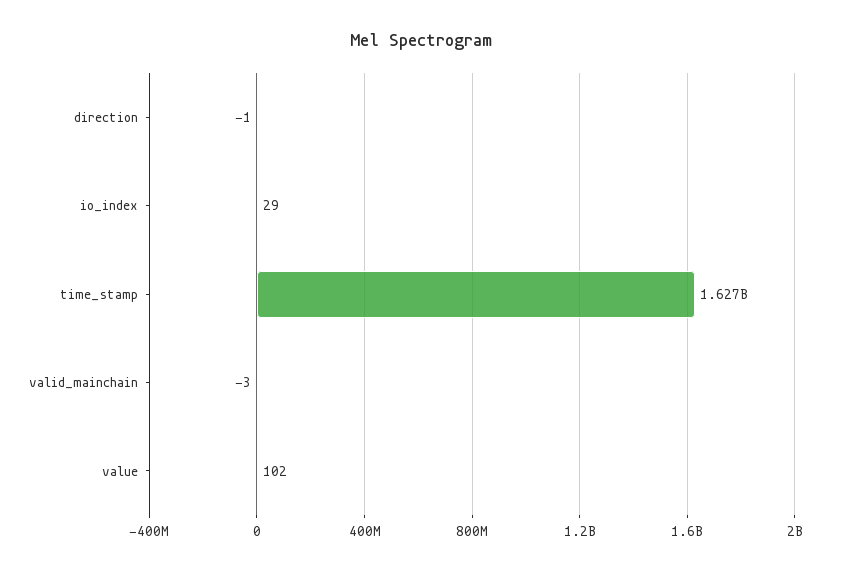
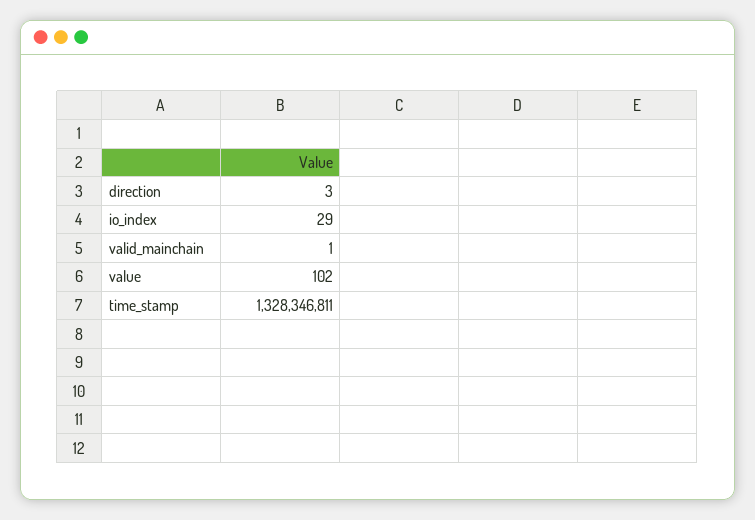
  {
-   "direction": -1,
+   "direction": 3,
    "io_index": 29,
-   "time_stamp": 1627000000,
+   "time_stamp": 1328346811,
-   "valid_mainchain": -3,
+   "valid_mainchain": 1,
    "value": 102
  }

